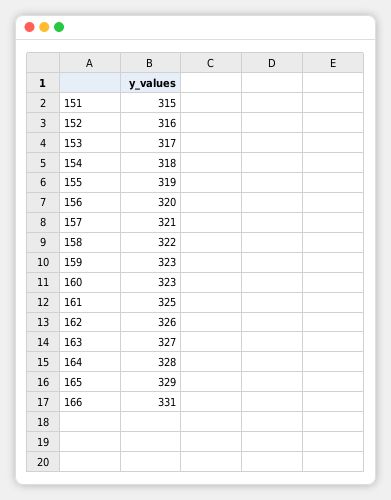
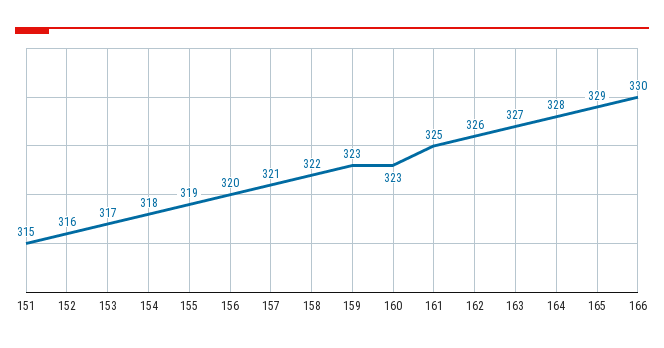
  {
    "151": 315,
    "152": 316,
    "153": 317,
    "154": 318,
    "155": 319,
    "156": 320,
    "157": 321,
    "158": 322,
    "159": 323,
    "160": 323,
    "161": 325,
    "162": 326,
    "163": 327,
    "164": 328,
    "165": 329,
-   "166": 331
+   "166": 330
  }

